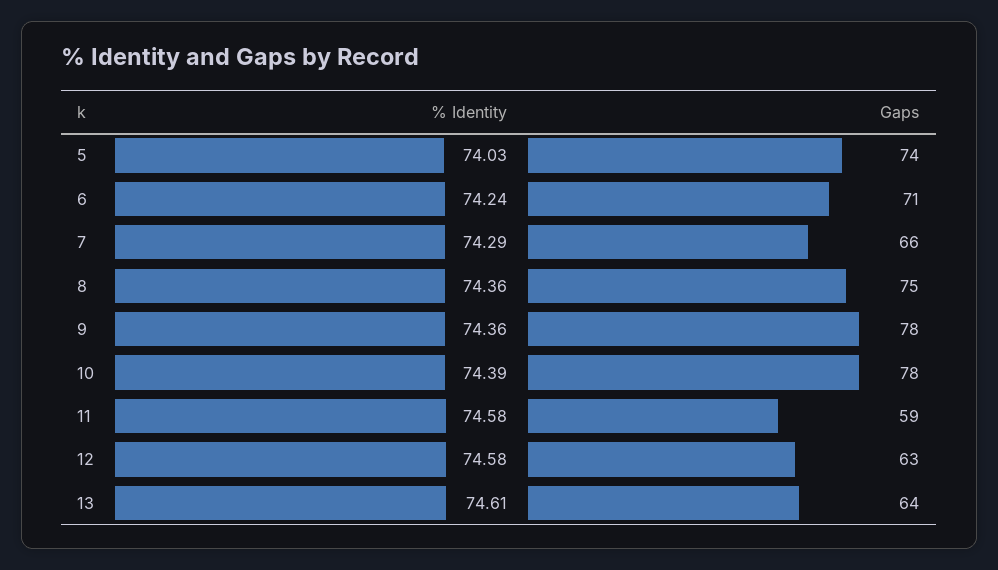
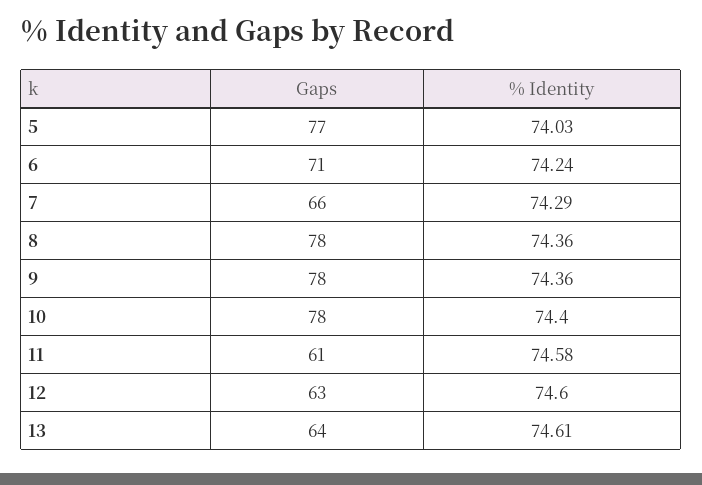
  {
    "% Identity": {
      "5": 74.03,
      "6": 74.24,
      "7": 74.29,
      "8": 74.36,
      "9": 74.36,
-     "10": 74.39,
+     "10": 74.4,
      "11": 74.58,
-     "12": 74.58,
+     "12": 74.6,
      "13": 74.61
    },
    "Gaps": {
-     "5": 74,
+     "5": 77,
      "6": 71,
      "7": 66,
-     "8": 75,
+     "8": 78,
      "9": 78,
      "10": 78,
-     "11": 59,
+     "11": 61,
      "12": 63,
      "13": 64
    }
  }

